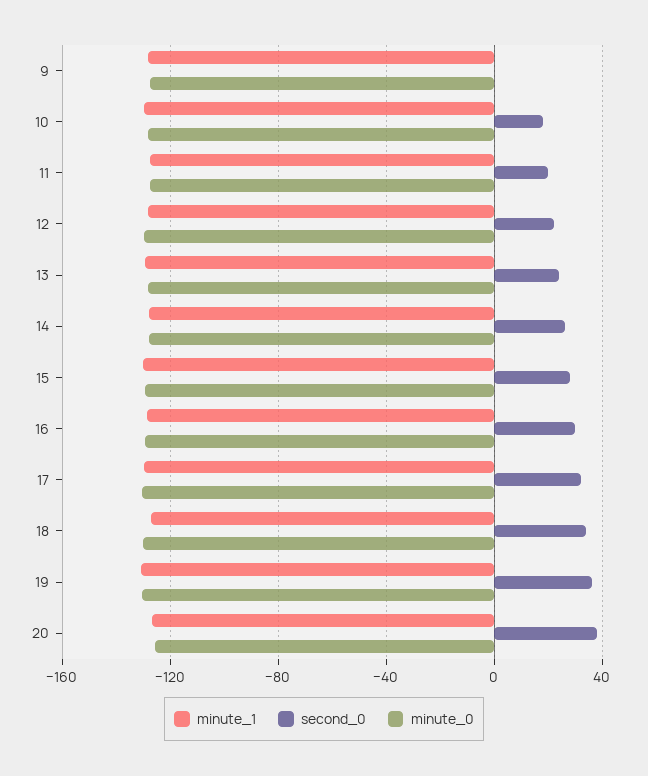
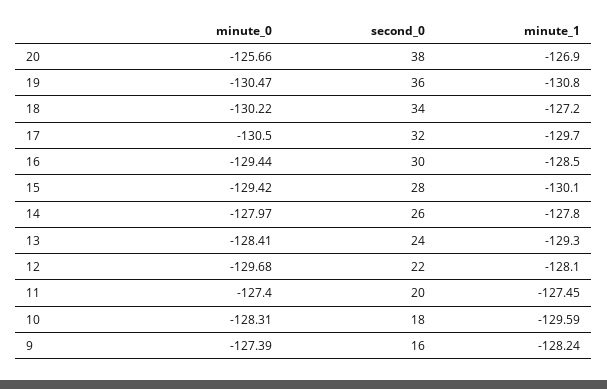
  {
    "minute_1": {
      "9": -128.24,
      "10": -129.59,
      "11": -127.45,
      "12": -128.1,
      "13": -129.3,
      "14": -127.8,
      "15": -130.1,
      "16": -128.5,
      "17": -129.7,
      "18": -127.2,
      "19": -130.8,
      "20": -126.9
    },
    "second_0": {
-     "9": 0,
+     "9": 16,
      "10": 18,
      "11": 20,
      "12": 22,
      "13": 24,
      "14": 26,
      "15": 28,
      "16": 30,
      "17": 32,
      "18": 34,
      "19": 36,
      "20": 38
    },
    "minute_0": {
      "9": -127.39,
      "10": -128.31,
      "11": -127.4,
      "12": -129.68,
      "13": -128.41,
      "14": -127.97,
      "15": -129.42,
      "16": -129.44,
      "17": -130.5,
      "18": -130.22,
      "19": -130.47,
      "20": -125.66
    }
  }

